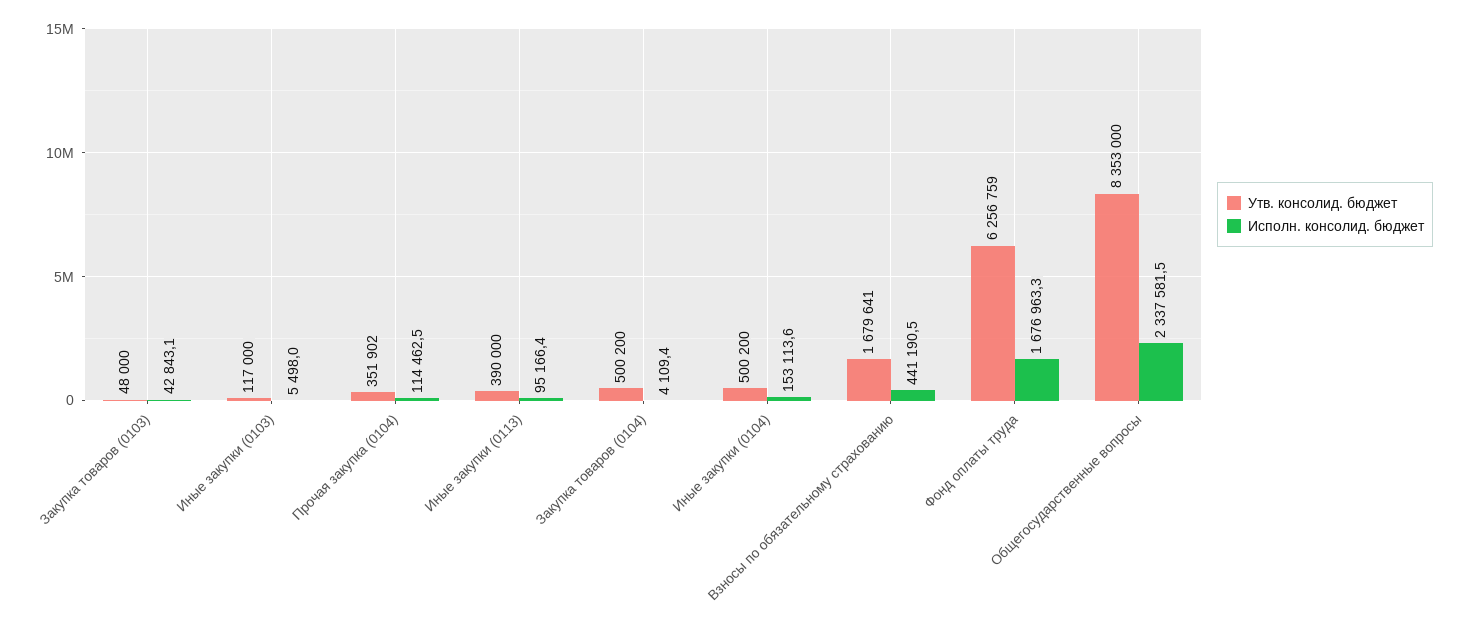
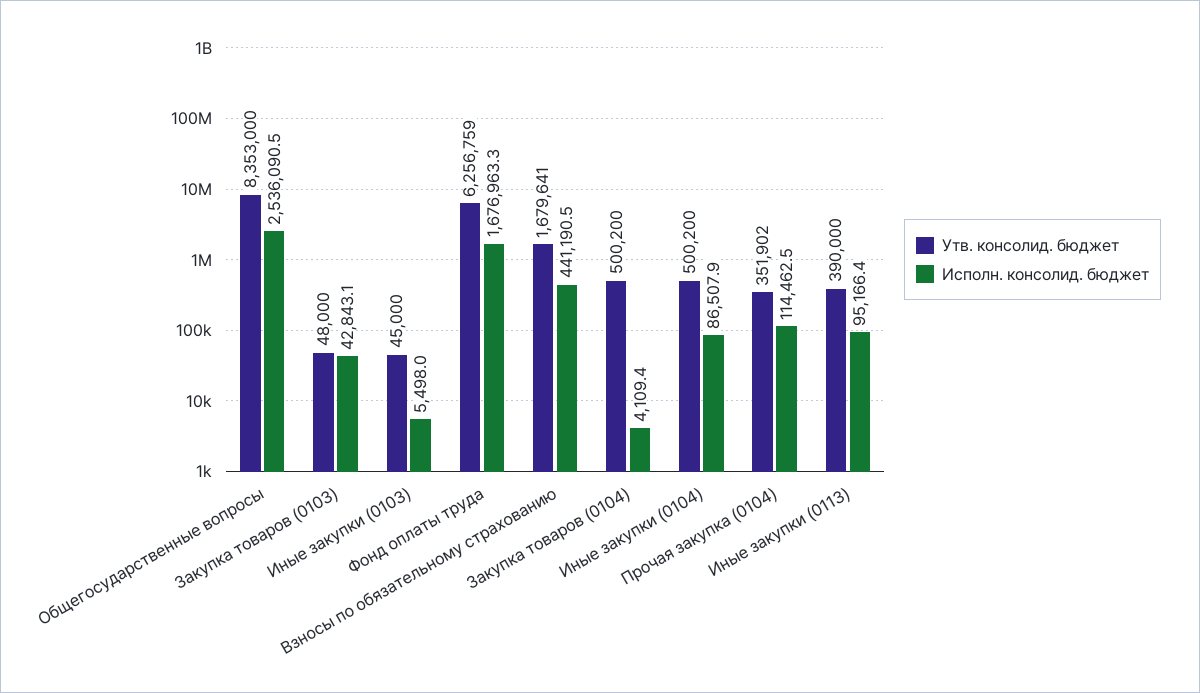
  {
    "Утв. консолид. бюджет": {
      "Закупка товаров (0103)": 48000,
-     "Иные закупки (0103)": 117000,
+     "Иные закупки (0103)": 45000,
      "Прочая закупка (0104)": 351902,
      "Иные закупки (0113)": 390000,
      "Закупка товаров (0104)": 500200,
      "Иные закупки (0104)": 500200,
      "Взносы по обязательному страхованию": 1679641,
      "Фонд оплаты труда": 6256759,
      "Общегосударственные вопросы": 8353000
    },
    "Исполн. консолид. бюджет": {
      "Закупка товаров (0103)": 42843.1,
      "Иные закупки (0103)": 5498,
      "Прочая закупка (0104)": 114462.5,
      "Иные закупки (0113)": 95166.4,
      "Закупка товаров (0104)": 4109.4,
-     "Иные закупки (0104)": 153113.6,
+     "Иные закупки (0104)": 86507.9,
      "Взносы по обязательному страхованию": 441190.5,
      "Фонд оплаты труда": 1676963.3,
-     "Общегосударственные вопросы": 2337581.5
+     "Общегосударственные вопросы": 2536090.5
    }
  }

